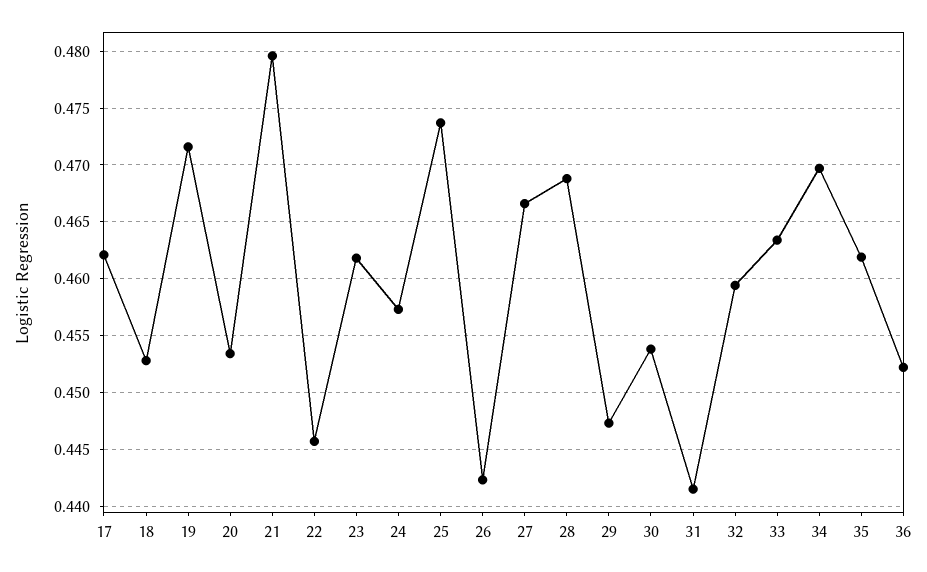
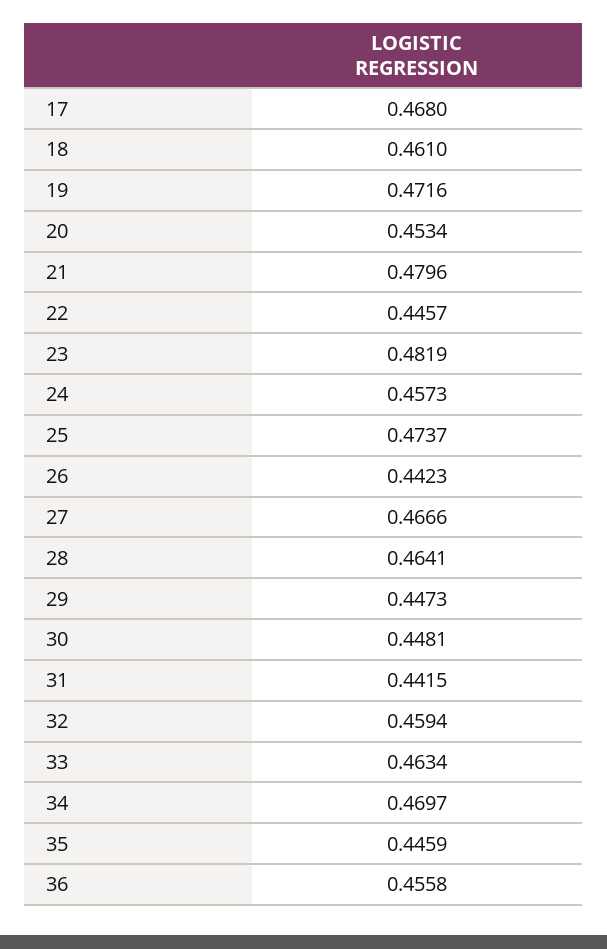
  {
-   "17": 0.462,
+   "17": 0.468,
-   "18": 0.453,
+   "18": 0.461,
    "19": 0.4716,
    "20": 0.4534,
    "21": 0.4796,
    "22": 0.4457,
-   "23": 0.462,
+   "23": 0.4819,
    "24": 0.4573,
    "25": 0.4737,
    "26": 0.4423,
    "27": 0.4666,
-   "28": 0.469,
+   "28": 0.4641,
    "29": 0.4473,
-   "30": 0.454,
+   "30": 0.4481,
    "31": 0.4415,
    "32": 0.4594,
    "33": 0.4634,
    "34": 0.4697,
-   "35": 0.462,
+   "35": 0.4459,
-   "36": 0.452
+   "36": 0.4558
  }

